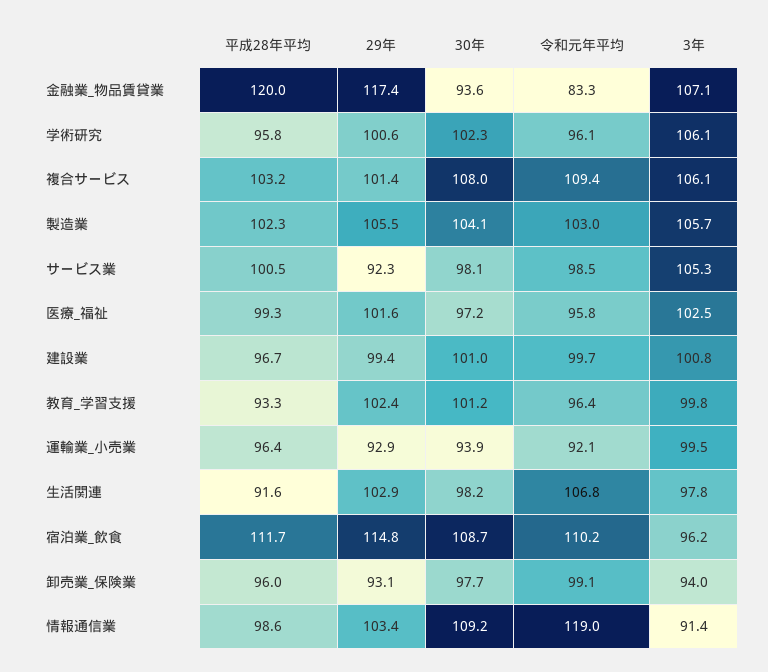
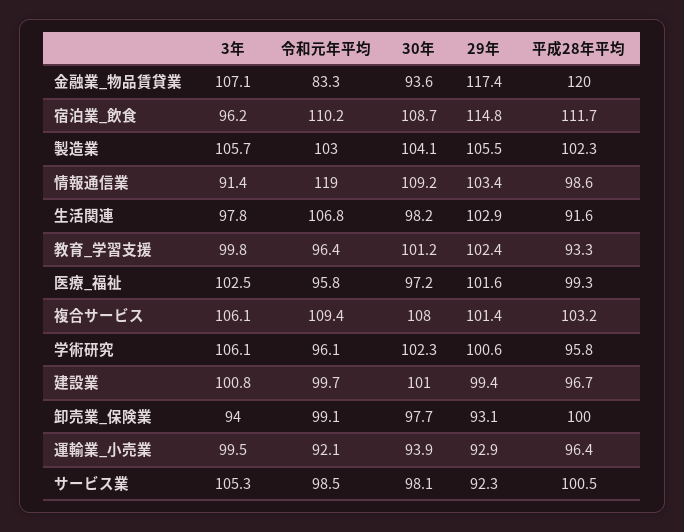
  {
    "平成28年平均": {
      "金融業_物品賃貸業": 120,
      "学術研究": 95.8,
      "複合サービス": 103.2,
      "製造業": 102.3,
      "サービス業": 100.5,
      "医療_福祉": 99.3,
      "建設業": 96.7,
      "教育_学習支援": 93.3,
      "運輸業_小売業": 96.4,
      "生活関連": 91.6,
      "宿泊業_飲食": 111.7,
-     "卸売業_保険業": 96,
+     "卸売業_保険業": 100,
      "情報通信業": 98.6
    },
    "29年": {
      "金融業_物品賃貸業": 117.4,
      "学術研究": 100.6,
      "複合サービス": 101.4,
      "製造業": 105.5,
      "サービス業": 92.3,
      "医療_福祉": 101.6,
      "建設業": 99.4,
      "教育_学習支援": 102.4,
      "運輸業_小売業": 92.9,
      "生活関連": 102.9,
      "宿泊業_飲食": 114.8,
      "卸売業_保険業": 93.1,
      "情報通信業": 103.4
    },
    "30年": {
      "金融業_物品賃貸業": 93.6,
      "学術研究": 102.3,
      "複合サービス": 108,
      "製造業": 104.1,
      "サービス業": 98.1,
      "医療_福祉": 97.2,
      "建設業": 101,
      "教育_学習支援": 101.2,
      "運輸業_小売業": 93.9,
      "生活関連": 98.2,
      "宿泊業_飲食": 108.7,
      "卸売業_保険業": 97.7,
      "情報通信業": 109.2
    },
    "令和元年平均": {
      "金融業_物品賃貸業": 83.3,
      "学術研究": 96.1,
      "複合サービス": 109.4,
      "製造業": 103,
      "サービス業": 98.5,
      "医療_福祉": 95.8,
      "建設業": 99.7,
      "教育_学習支援": 96.4,
      "運輸業_小売業": 92.1,
      "生活関連": 106.8,
      "宿泊業_飲食": 110.2,
      "卸売業_保険業": 99.1,
      "情報通信業": 119
    },
    "3年": {
      "金融業_物品賃貸業": 107.1,
      "学術研究": 106.1,
      "複合サービス": 106.1,
      "製造業": 105.7,
      "サービス業": 105.3,
      "医療_福祉": 102.5,
      "建設業": 100.8,
      "教育_学習支援": 99.8,
      "運輸業_小売業": 99.5,
      "生活関連": 97.8,
      "宿泊業_飲食": 96.2,
      "卸売業_保険業": 94,
      "情報通信業": 91.4
    }
  }

